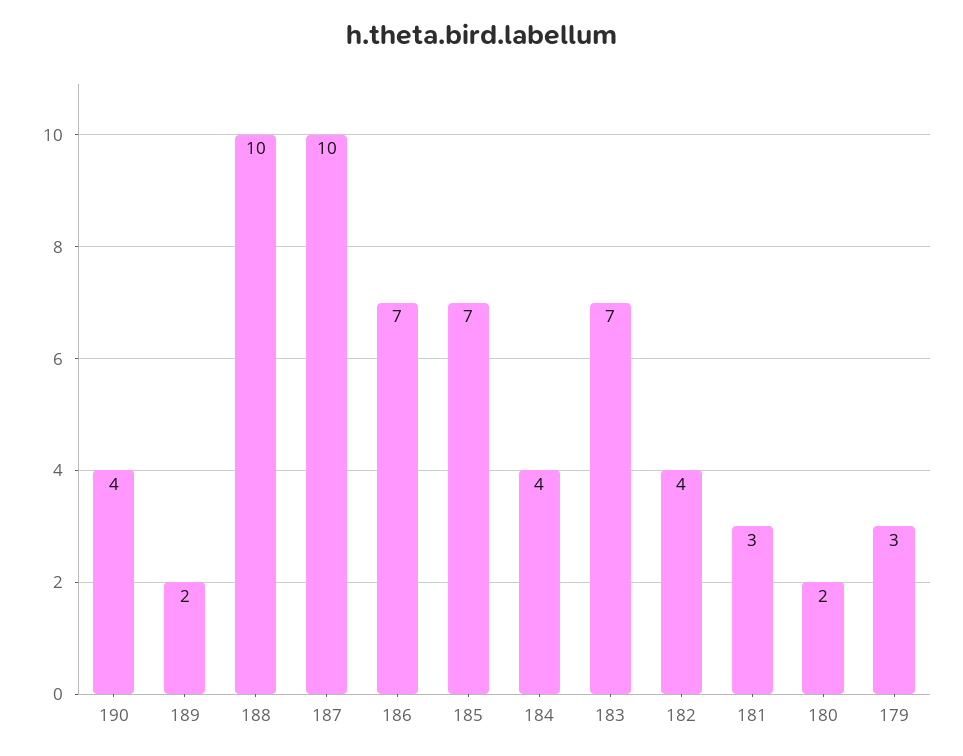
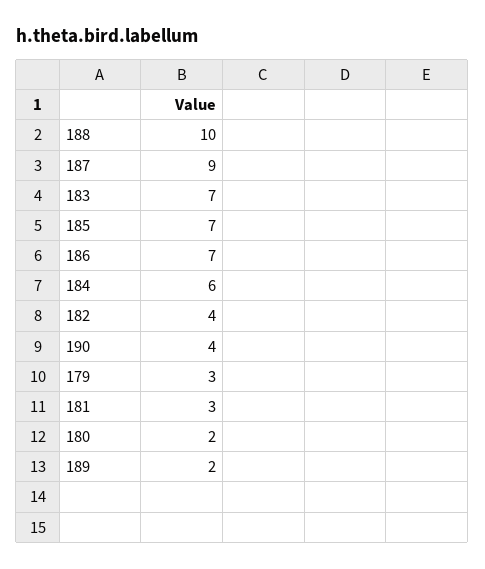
  {
    "190": 4,
    "189": 2,
    "188": 10,
-   "187": 10,
+   "187": 9,
    "186": 7,
    "185": 7,
-   "184": 4,
+   "184": 6,
    "183": 7,
    "182": 4,
    "181": 3,
    "180": 2,
    "179": 3
  }

